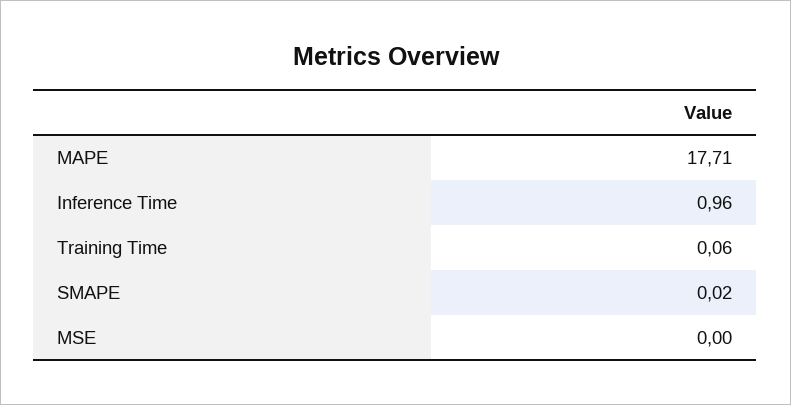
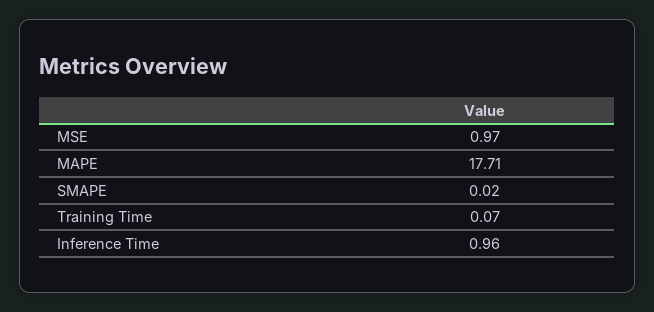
  {
    "MAPE": 17.71,
    "Inference Time": 0.96,
-   "Training Time": 0.06,
+   "Training Time": 0.07,
    "SMAPE": 0.02,
-   "MSE": 0
+   "MSE": 0.97
  }

